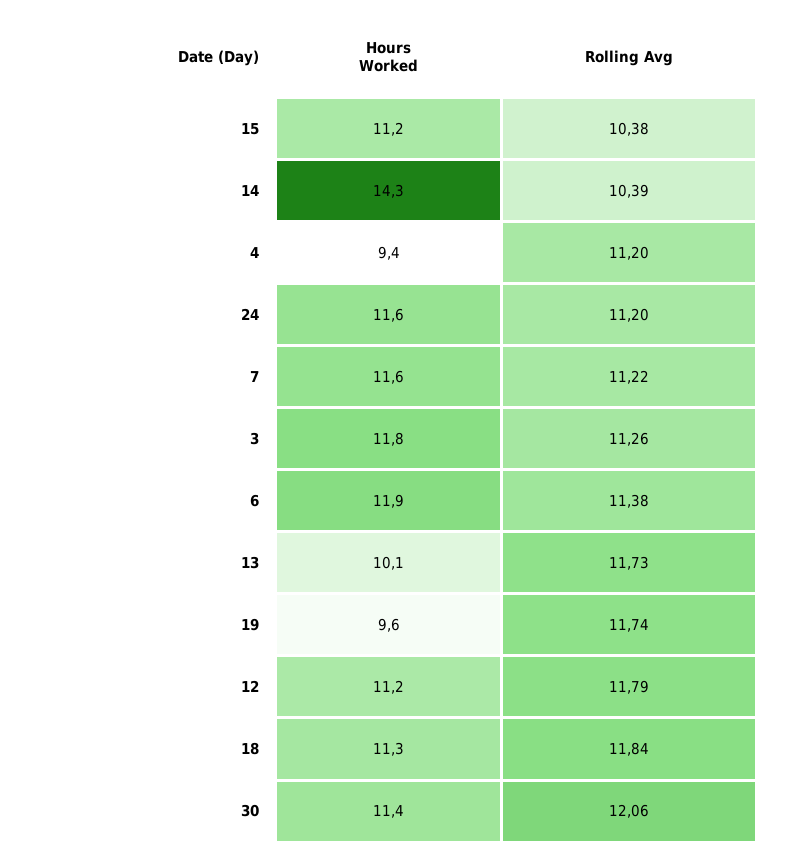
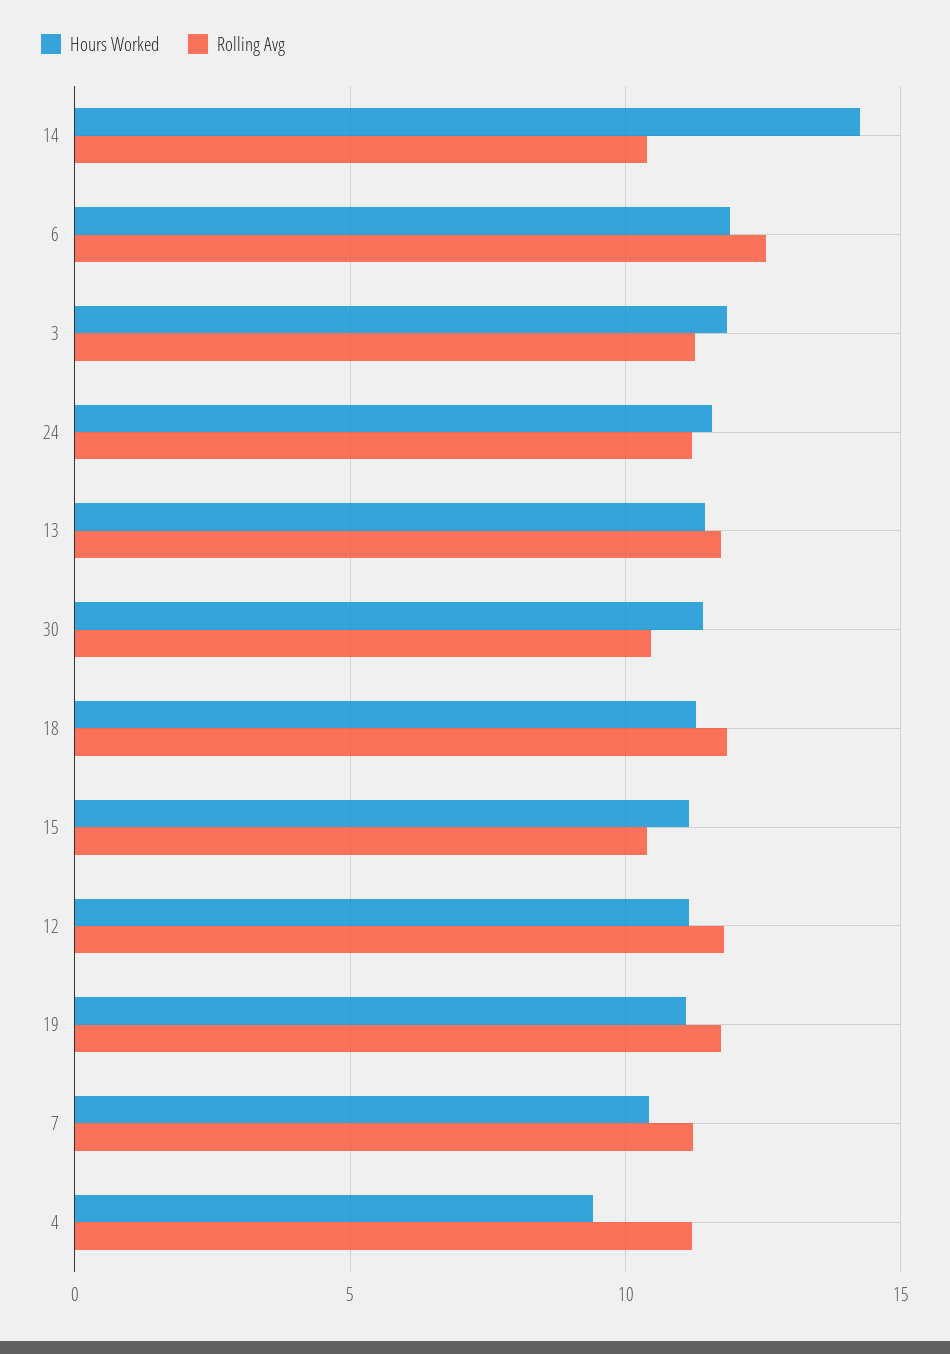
  {
    "Hours Worked": {
      "15": 11.2,
      "14": 14.3,
      "4": 9.4,
      "24": 11.6,
-     "7": 11.6,
+     "7": 10.5,
      "3": 11.8,
      "6": 11.9,
-     "13": 10.1,
+     "13": 11.5,
-     "19": 9.6,
+     "19": 11,
      "12": 11.2,
      "18": 11.3,
      "30": 11.4
    },
    "Rolling Avg": {
      "15": 10.38,
      "14": 10.39,
      "4": 11.2,
      "24": 11.2,
      "7": 11.22,
      "3": 11.26,
-     "6": 11.38,
+     "6": 12.5,
      "13": 11.73,
      "19": 11.74,
      "12": 11.79,
      "18": 11.84,
-     "30": 12.06
+     "30": 10.5
    }
  }

